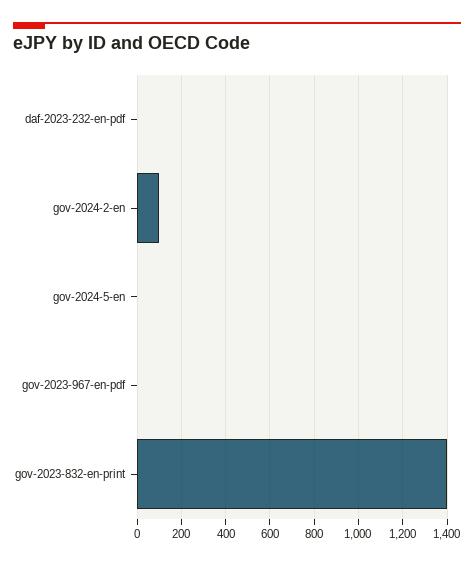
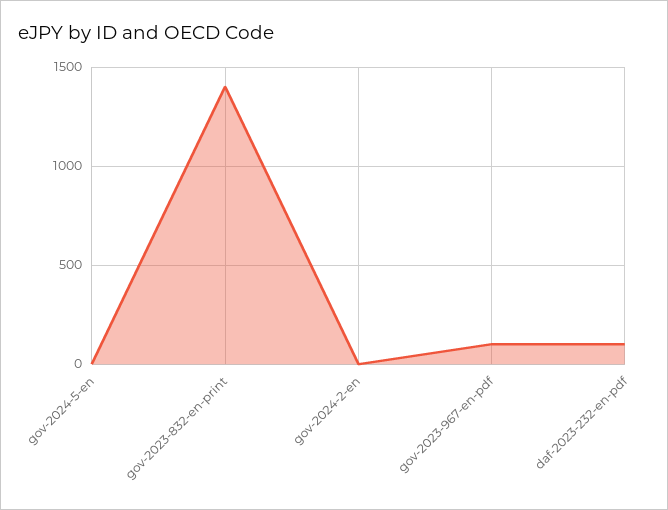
  {
-   "daf-2023-232-en-pdf": 0,
+   "daf-2023-232-en-pdf": 100,
-   "gov-2024-2-en": 100,
+   "gov-2024-2-en": 0,
    "gov-2024-5-en": 0,
-   "gov-2023-967-en-pdf": 0,
+   "gov-2023-967-en-pdf": 100,
    "gov-2023-832-en-print": 1400
  }

